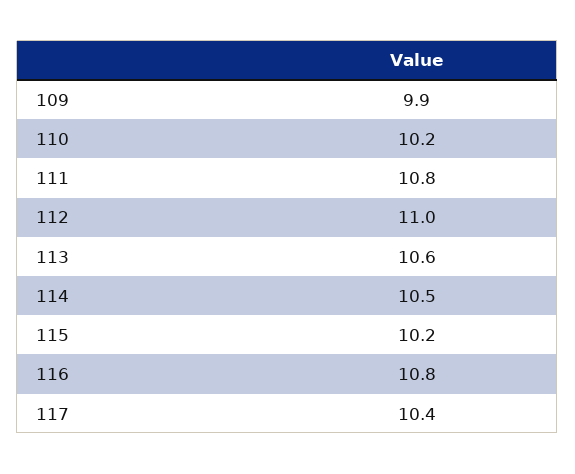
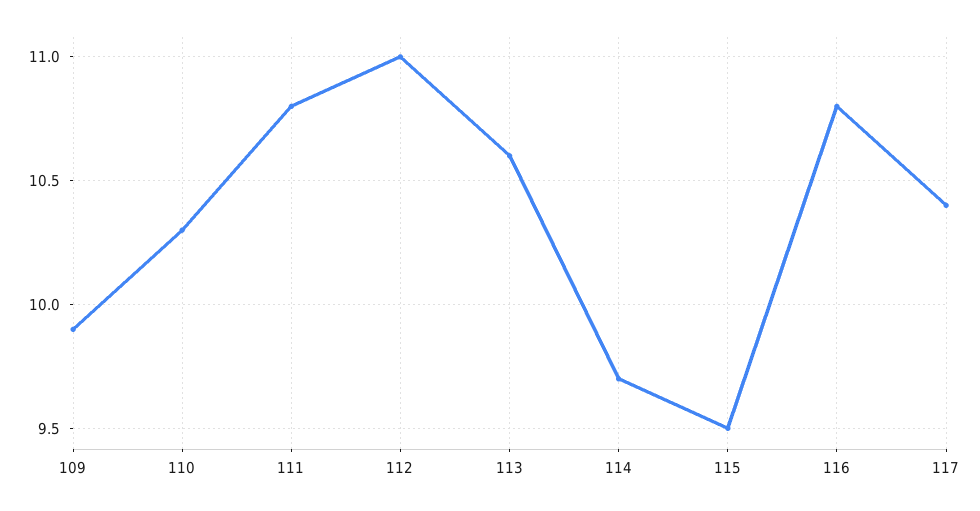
  {
    "109": 9.9,
-   "110": 10.2,
+   "110": 10.3,
    "111": 10.8,
    "112": 11,
    "113": 10.6,
-   "114": 10.5,
+   "114": 9.7,
-   "115": 10.2,
+   "115": 9.5,
    "116": 10.8,
    "117": 10.4
  }

